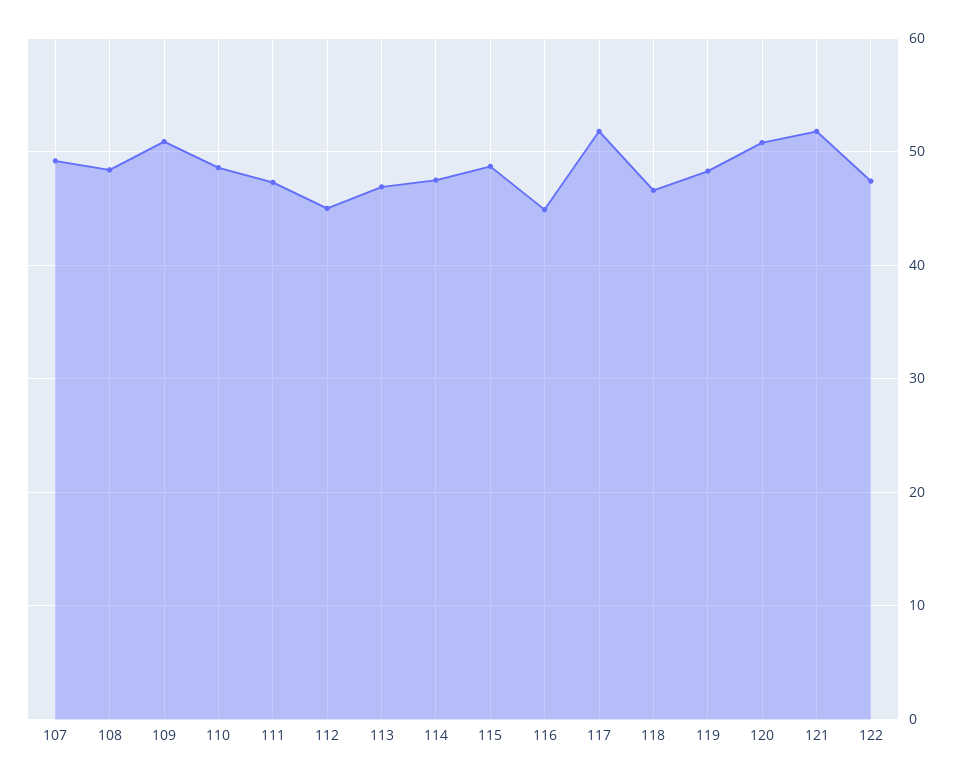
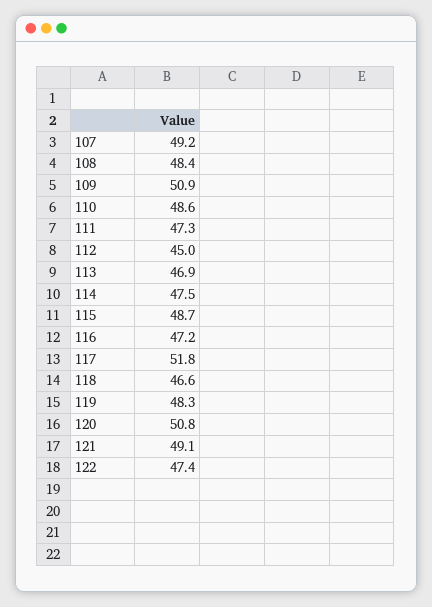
  {
    "107": 49.2,
    "108": 48.4,
    "109": 50.9,
    "110": 48.6,
    "111": 47.3,
    "112": 45,
    "113": 46.9,
    "114": 47.5,
    "115": 48.7,
-   "116": 45,
+   "116": 47.2,
    "117": 51.8,
    "118": 46.6,
    "119": 48.3,
    "120": 50.8,
-   "121": 52,
+   "121": 49.1,
    "122": 47.4
  }

